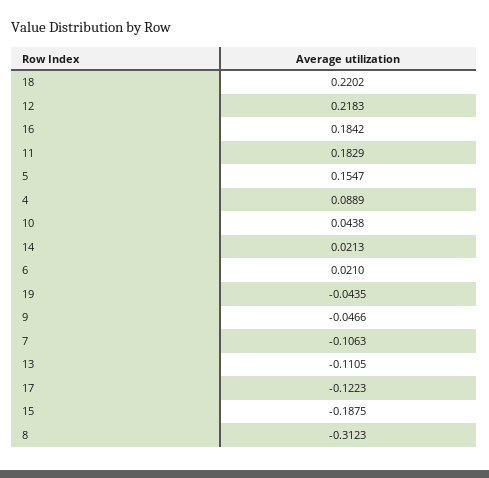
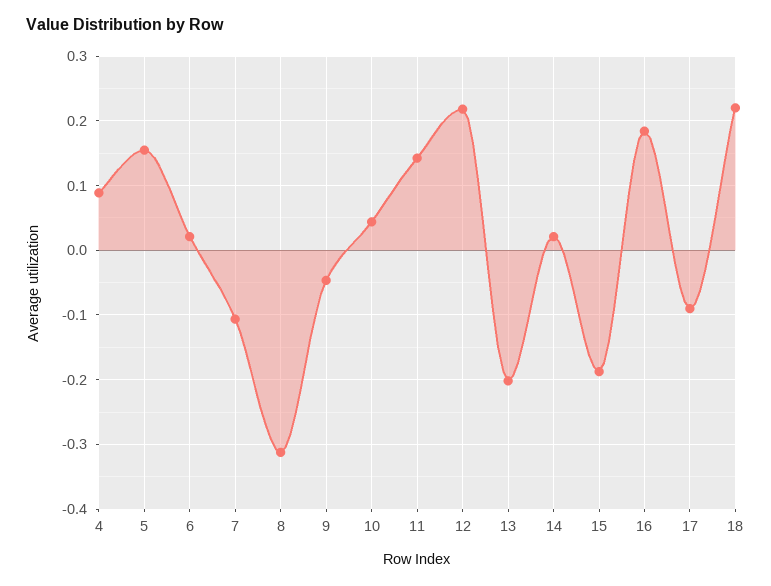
  {
    "18": 0.2202,
    "12": 0.2183,
    "16": 0.1842,
-   "11": 0.1829,
+   "11": 0.14,
    "5": 0.1547,
    "4": 0.0889,
    "10": 0.0438,
    "14": 0.0213,
    "6": 0.021,
-   "19": -0.0435,
    "9": -0.0466,
    "7": -0.1063,
-   "13": -0.1105,
+   "13": -0.2,
-   "17": -0.1223,
+   "17": -0.09,
    "15": -0.1875,
    "8": -0.3123
  }

